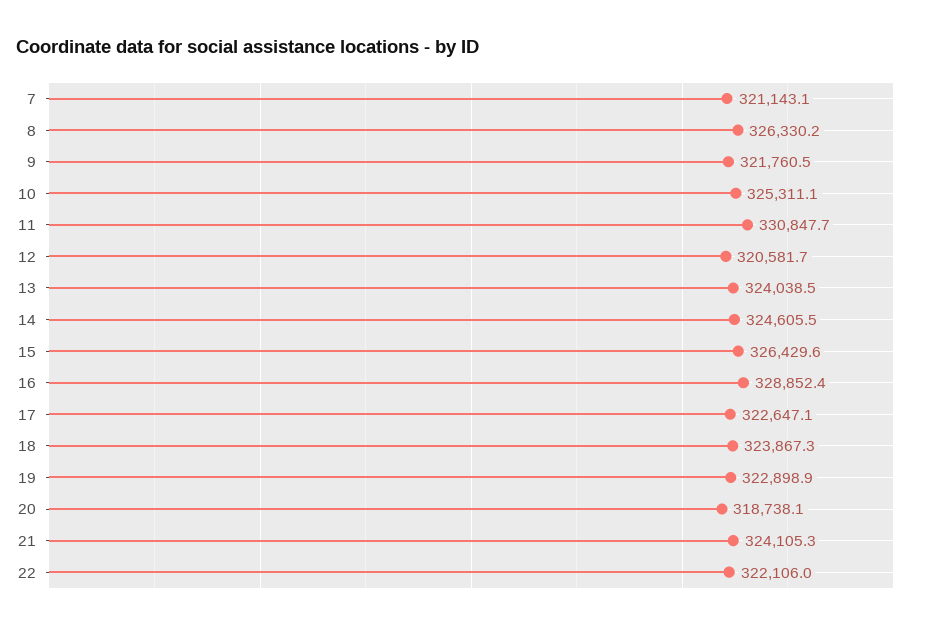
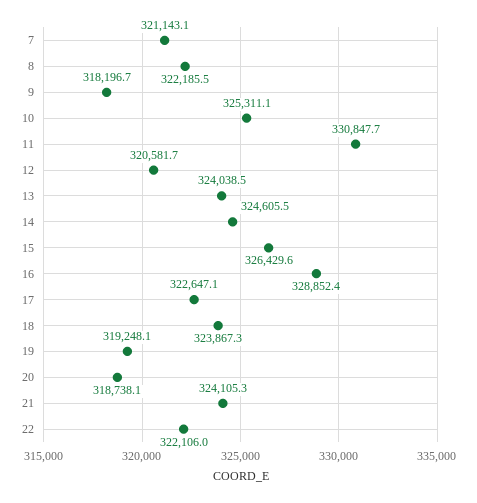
  {
    "7": 321143.1,
-   "8": 326330.2,
+   "8": 322185.5,
-   "9": 321760.5,
+   "9": 318196.7,
    "10": 325311.1,
    "11": 330847.7,
    "12": 320581.7,
    "13": 324038.5,
    "14": 324605.5,
    "15": 326429.6,
    "16": 328852.4,
    "17": 322647.1,
    "18": 323867.3,
-   "19": 322898.9,
+   "19": 319248.1,
    "20": 318738.1,
    "21": 324105.3,
    "22": 322106
  }

